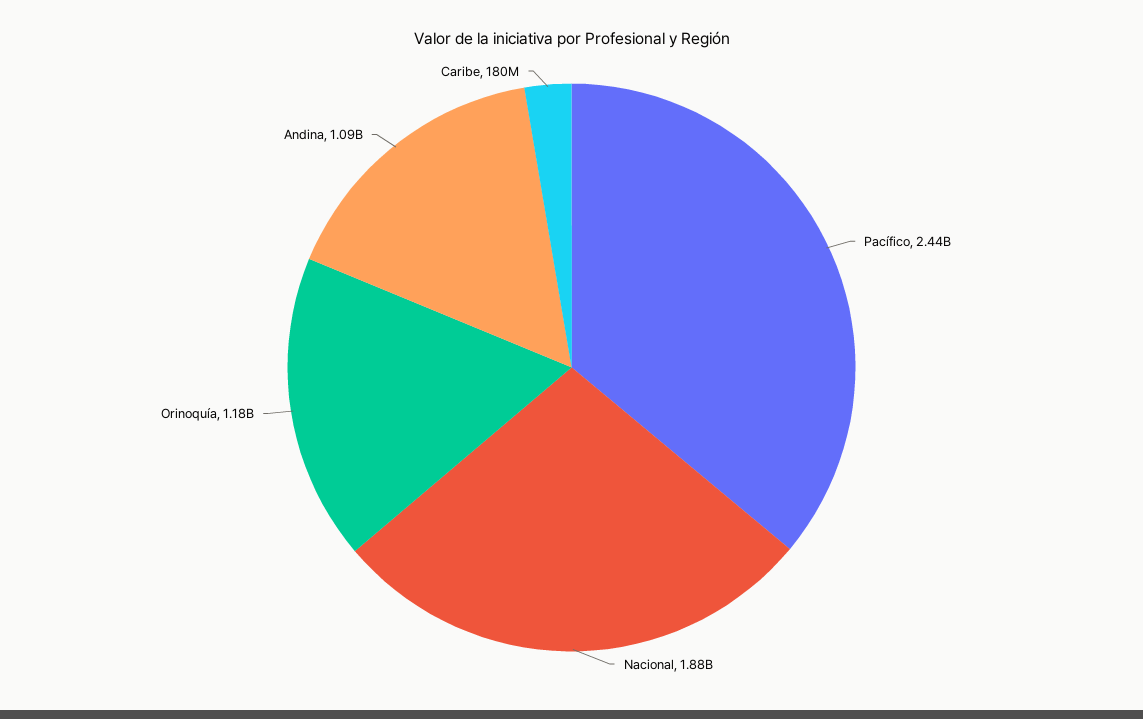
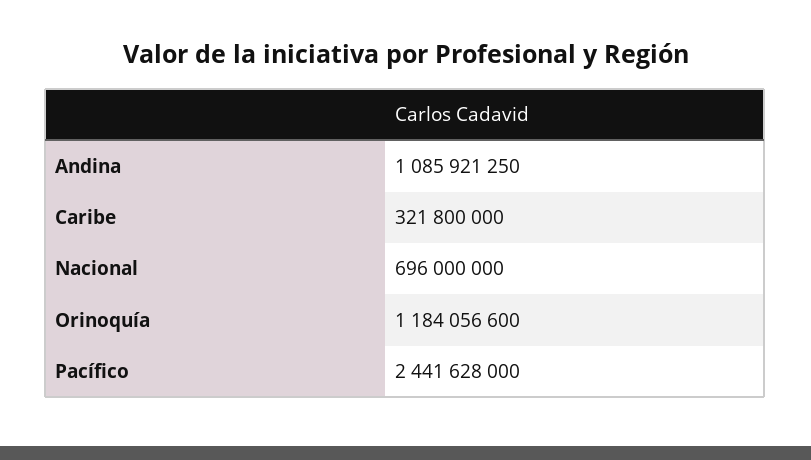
  {
    "Pacífico": 2441628000,
-   "Nacional": 1880000000,
+   "Nacional": 696000000,
    "Orinoquía": 1184056600,
    "Andina": 1085921250,
-   "Caribe": 180000000
+   "Caribe": 321800000
  }

